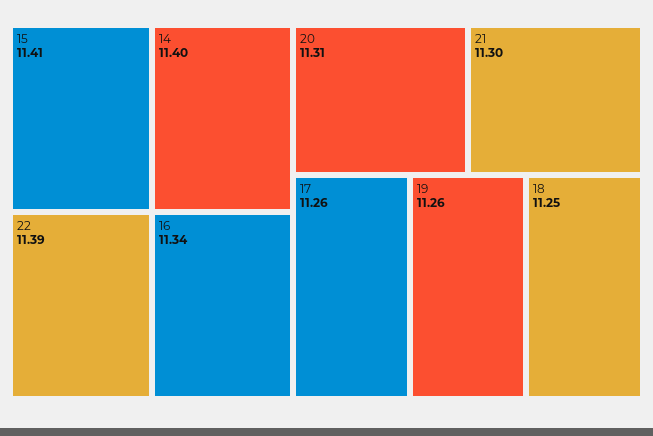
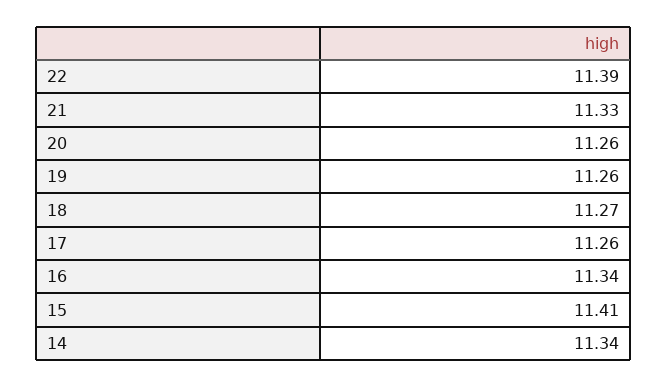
  {
    "15": 11.41,
-   "14": 11.4,
+   "14": 11.34,
    "22": 11.39,
    "16": 11.34,
-   "20": 11.31,
+   "20": 11.26,
-   "21": 11.3,
+   "21": 11.33,
    "17": 11.26,
    "19": 11.26,
-   "18": 11.25
+   "18": 11.27
  }

